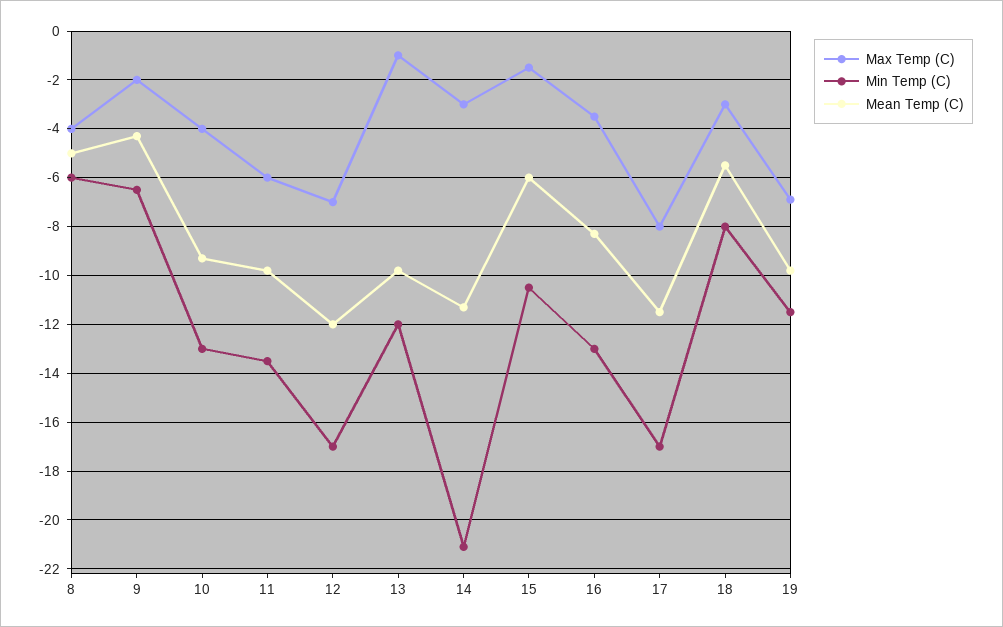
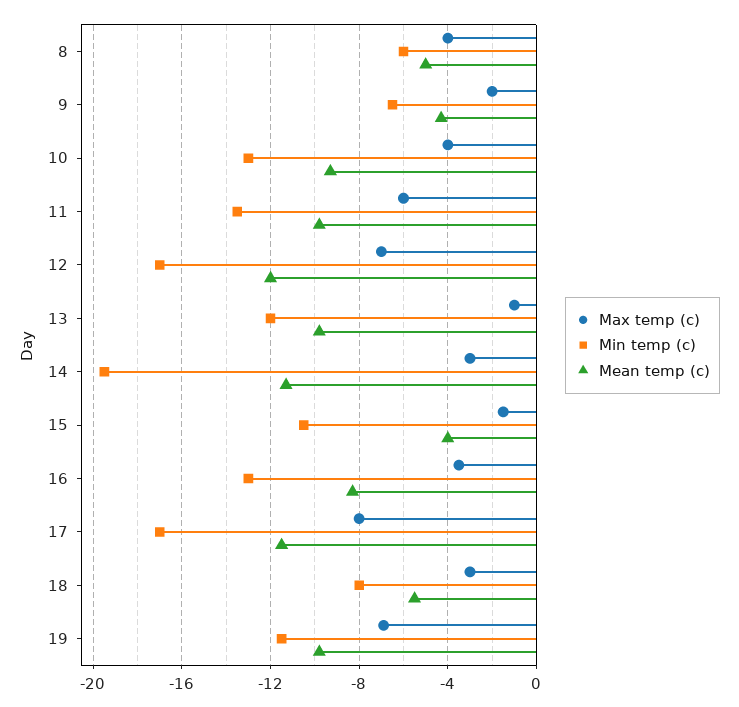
  {
    "Max Temp (C)": {
      "8": -4,
      "9": -2,
      "10": -4,
      "11": -6,
      "12": -7,
      "13": -1,
      "14": -3,
      "15": -1.5,
      "16": -3.5,
      "17": -8,
      "18": -3,
      "19": -7
    },
    "Min Temp (C)": {
      "8": -6,
      "9": -6.5,
      "10": -13,
      "11": -13.5,
      "12": -17,
      "13": -12,
-     "14": -21,
+     "14": -19.5,
      "15": -10.5,
      "16": -13,
      "17": -17,
      "18": -8,
      "19": -11.5
    },
    "Mean Temp (C)": {
      "8": -5,
      "9": -4.5,
      "10": -9.5,
      "11": -10,
      "12": -12,
      "13": -10,
      "14": -11.5,
-     "15": -6,
+     "15": -4,
      "16": -8.5,
      "17": -11.5,
      "18": -5.5,
      "19": -10
    }
  }

